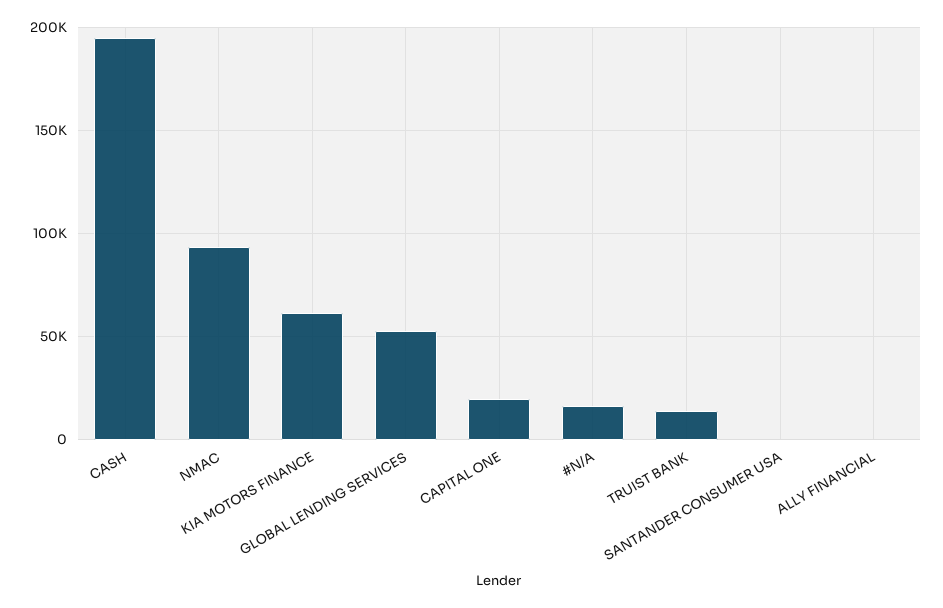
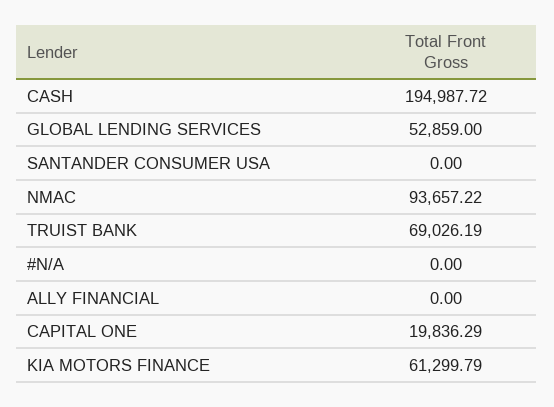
  {
    "CASH": 194987.72,
    "NMAC": 93657.22,
    "KIA MOTORS FINANCE": 61299.79,
    "GLOBAL LENDING SERVICES": 52859,
    "CAPITAL ONE": 19836.29,
-   "#N/A": 15000,
+   "#N/A": 0,
-   "TRUIST BANK": 15000,
+   "TRUIST BANK": 69026.19,
    "SANTANDER CONSUMER USA": 0,
    "ALLY FINANCIAL": 0
  }

